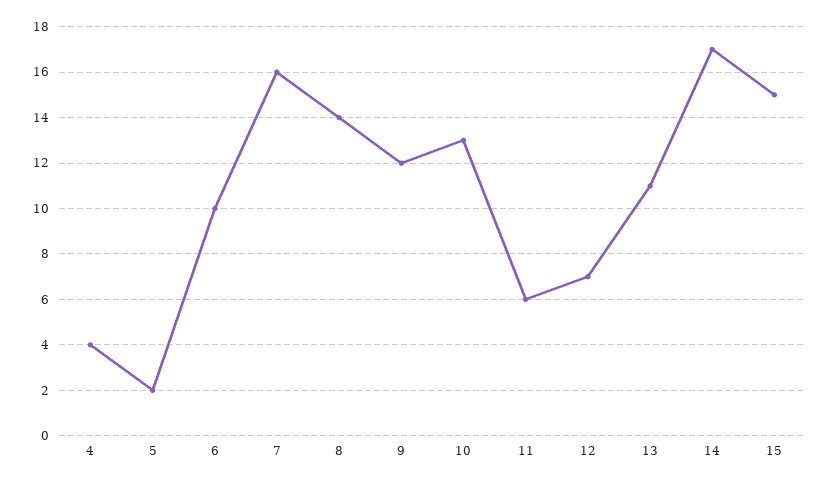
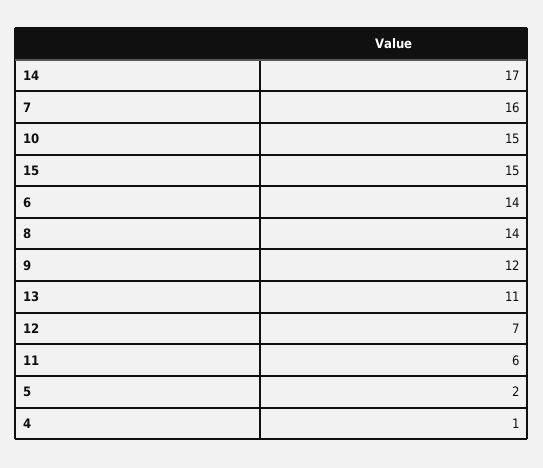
  {
-   "4": 4,
+   "4": 1,
    "5": 2,
-   "6": 10,
+   "6": 14,
    "7": 16,
    "8": 14,
    "9": 12,
-   "10": 13,
+   "10": 15,
    "11": 6,
    "12": 7,
    "13": 11,
    "14": 17,
    "15": 15
  }

